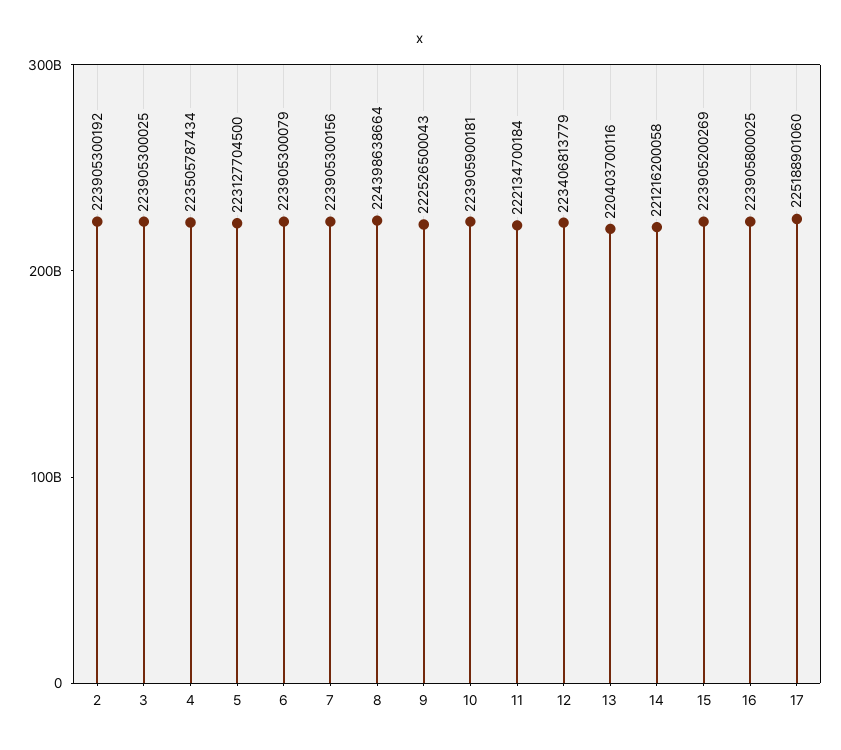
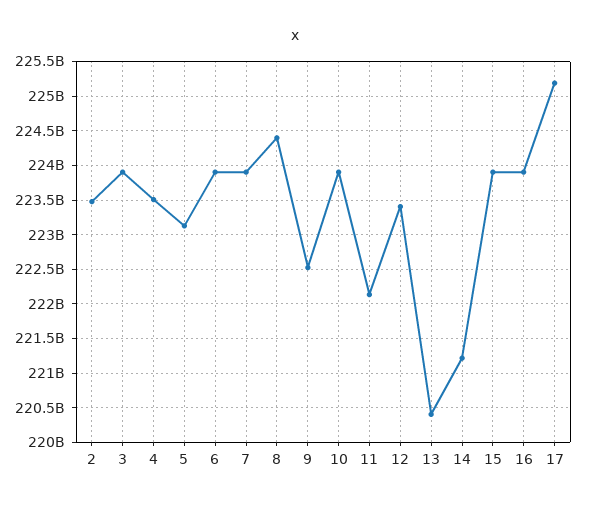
  {
-   "2": 223905300192,
+   "2": 223500000000,
    "3": 223905300025,
    "4": 223505787434,
    "5": 223127704500,
    "6": 223905300079,
    "7": 223905300156,
    "8": 224398638664,
    "9": 222526500043,
    "10": 223905900181,
    "11": 222134700184,
    "12": 223406813779,
    "13": 220403700116,
    "14": 221216200058,
    "15": 223905200269,
    "16": 223905800025,
    "17": 225188901060
  }

